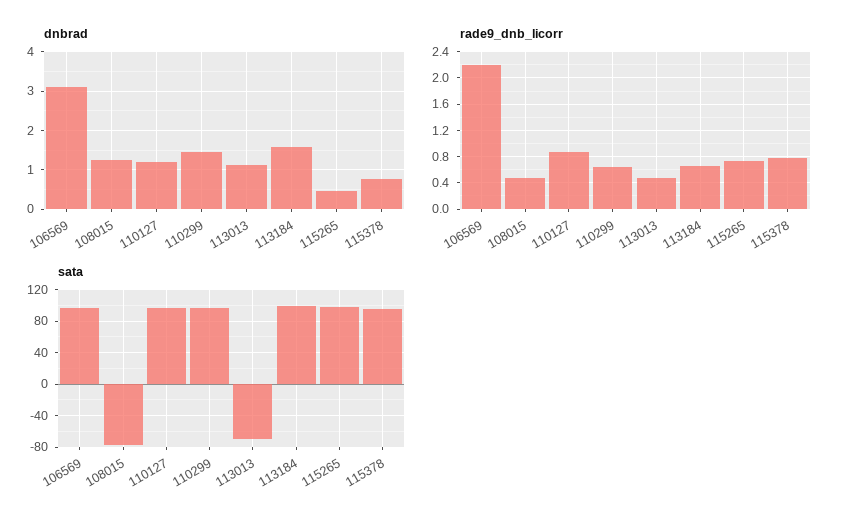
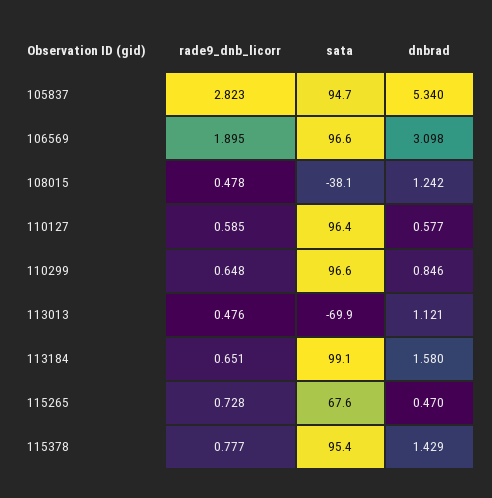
  {
    "dnbrad": {
      "106569": 3.098,
      "108015": 1.242,
-     "110127": 1.2,
+     "110127": 0.577,
-     "110299": 1.4,
+     "110299": 0.846,
      "113013": 1.121,
      "113184": 1.58,
      "115265": 0.47,
-     "115378": 0.8
+     "115378": 1.429,
+     "105837": 5.34
    },
    "rade9_dnb_licorr": {
-     "106569": 2.2,
+     "106569": 1.895,
      "108015": 0.478,
-     "110127": 0.9,
+     "110127": 0.585,
      "110299": 0.648,
      "113013": 0.476,
      "113184": 0.651,
      "115265": 0.728,
-     "115378": 0.777
+     "115378": 0.777,
+     "105837": 2.823
    },
    "sata": {
      "106569": 96.6,
-     "108015": -80,
+     "108015": -38.1,
      "110127": 96.4,
      "110299": 96.6,
      "113013": -69.9,
      "113184": 99.1,
-     "115265": 100,
+     "115265": 67.6,
-     "115378": 95.4
+     "115378": 95.4,
+     "105837": 94.7
    }
  }

